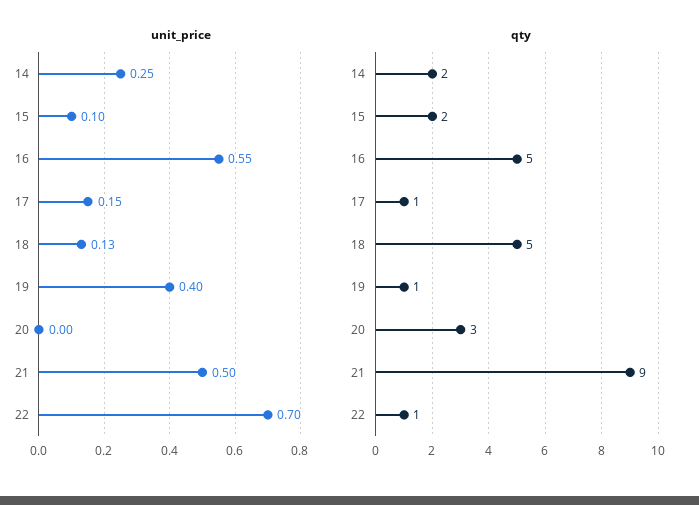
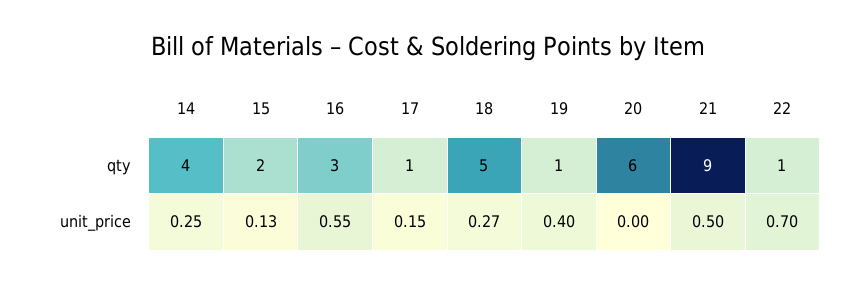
  {
    "unit_price": {
      "14": 0.25,
-     "15": 0.1,
+     "15": 0.13,
      "16": 0.55,
      "17": 0.15,
-     "18": 0.13,
+     "18": 0.27,
      "19": 0.4,
      "20": 0,
      "21": 0.5,
      "22": 0.7
    },
    "qty": {
-     "14": 2,
+     "14": 4,
      "15": 2,
-     "16": 5,
+     "16": 3,
      "17": 1,
      "18": 5,
      "19": 1,
-     "20": 3,
+     "20": 6,
      "21": 9,
      "22": 1
    }
  }

